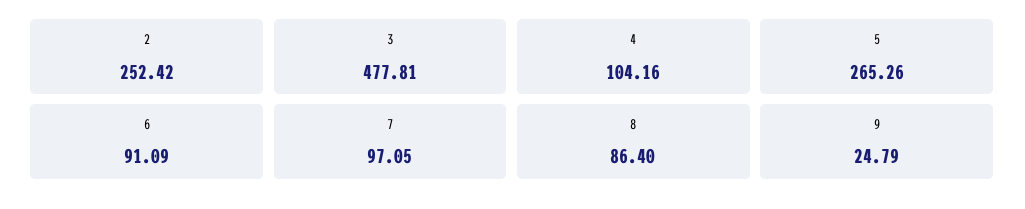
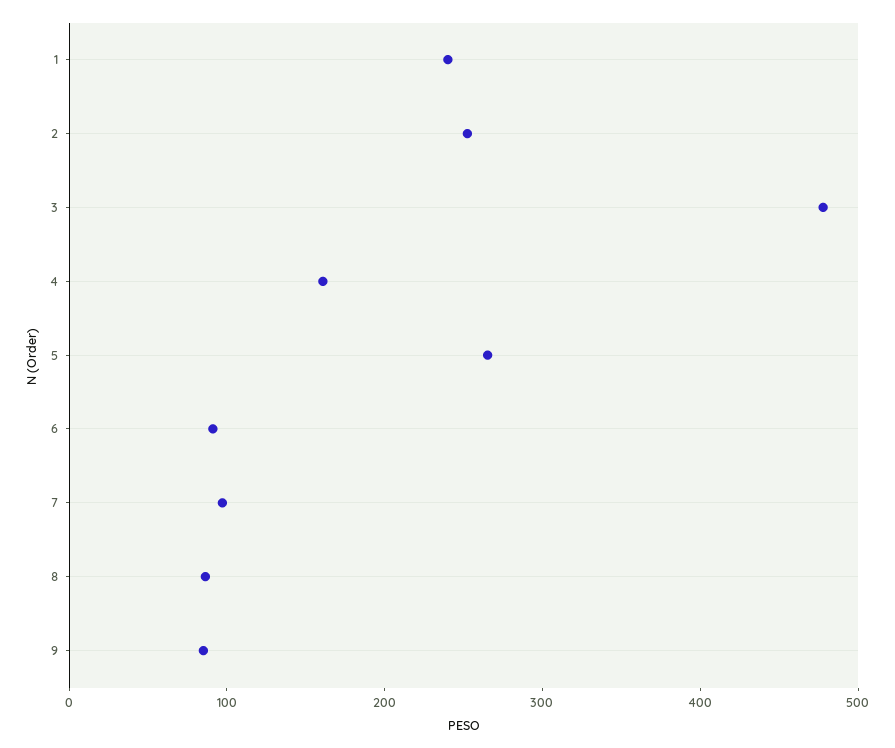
  {
    "2": 252.42,
    "3": 477.81,
-   "4": 104.16,
+   "4": 160,
    "5": 265.26,
    "6": 91.09,
    "7": 97.05,
    "8": 86.4,
-   "9": 24.79
+   "9": 80,
+   "1": 240
  }

